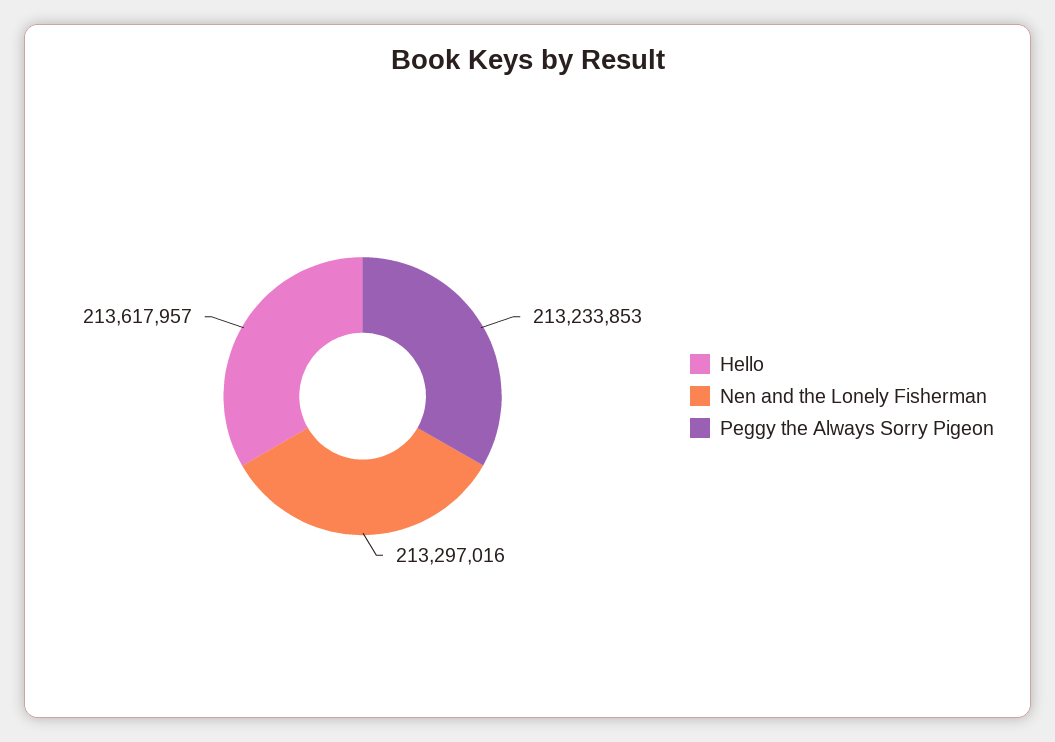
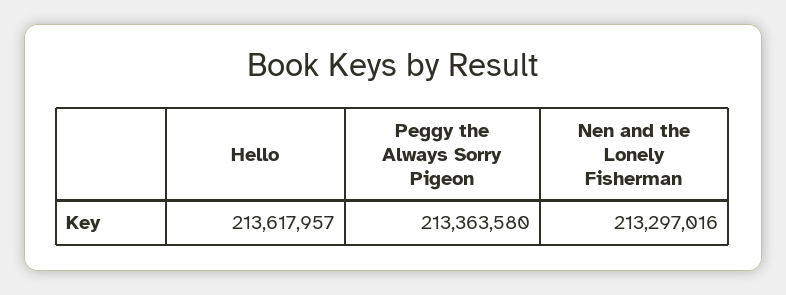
  {
    "Hello": 213617957,
    "Nen and the Lonely Fisherman": 213297016,
-   "Peggy the Always Sorry Pigeon": 213233853
+   "Peggy the Always Sorry Pigeon": 213363580
  }

